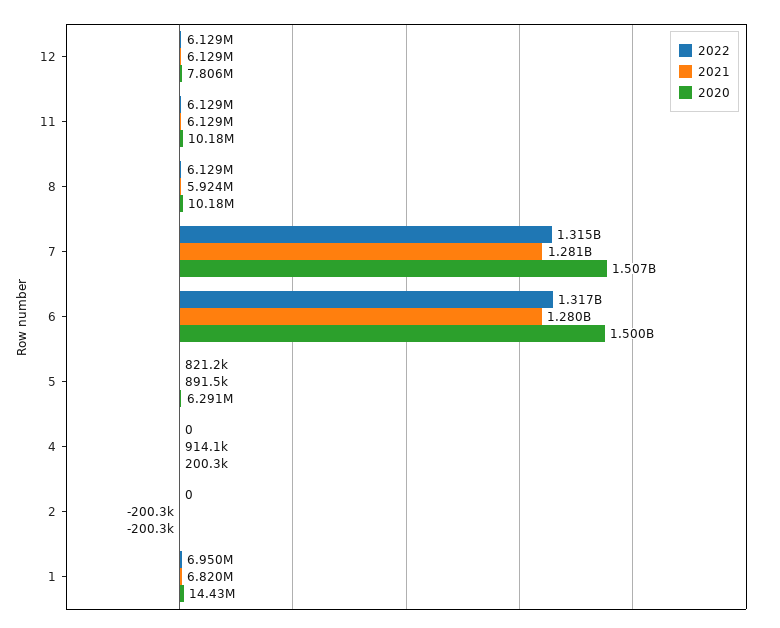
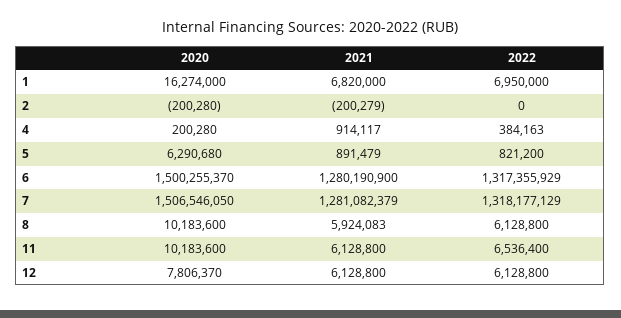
  {
    "2022": {
      "12": 6128800,
-     "11": 6129000,
+     "11": 6536400,
      "8": 6128800,
-     "7": 1315000000,
+     "7": 1318177129,
      "6": 1317355929,
      "5": 821200,
-     "4": 0,
+     "4": 384163,
      "2": 0,
      "1": 6950000
    },
    "2021": {
      "12": 6128800,
      "11": 6128800,
      "8": 5924083,
      "7": 1281082379,
      "6": 1280190900,
      "5": 891479,
      "4": 914117,
      "2": -200279,
      "1": 6820000
    },
    "2020": {
      "12": 7806370,
      "11": 10183600,
      "8": 10183600,
      "7": 1506546050,
      "6": 1500255370,
      "5": 6290680,
      "4": 200280,
      "2": -200280,
-     "1": 14430000
+     "1": 16274000
    }
  }

